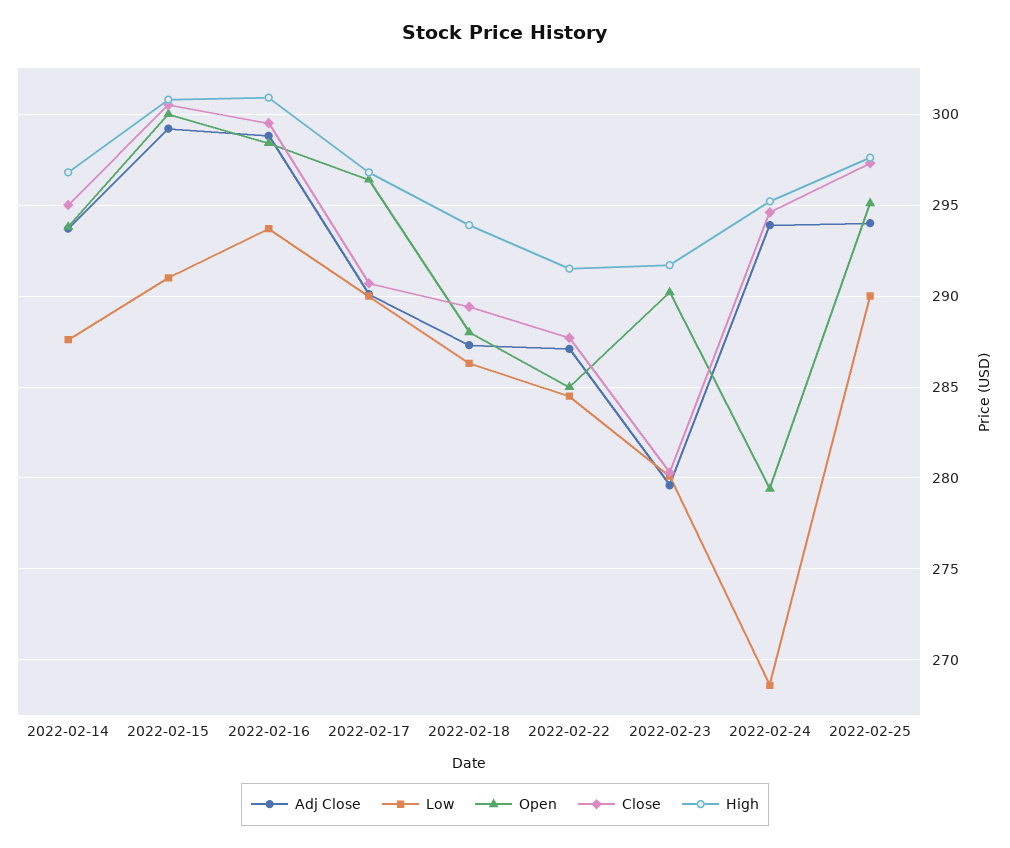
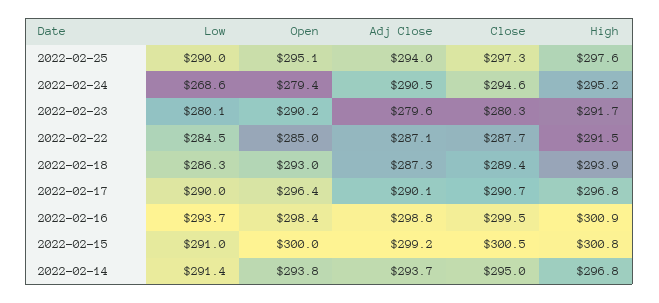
  {
    "Adj Close": {
      "2022-02-14": 293.7,
      "2022-02-15": 299.2,
      "2022-02-16": 298.8,
      "2022-02-17": 290.1,
      "2022-02-18": 287.3,
      "2022-02-22": 287.1,
      "2022-02-23": 279.6,
-     "2022-02-24": 294,
+     "2022-02-24": 290.5,
      "2022-02-25": 294
    },
    "Low": {
-     "2022-02-14": 287.5,
+     "2022-02-14": 291.4,
      "2022-02-15": 291,
      "2022-02-16": 293.7,
      "2022-02-17": 290,
      "2022-02-18": 286.3,
      "2022-02-22": 284.5,
      "2022-02-23": 280.1,
      "2022-02-24": 268.6,
      "2022-02-25": 290
    },
    "Open": {
      "2022-02-14": 293.8,
      "2022-02-15": 300,
      "2022-02-16": 298.4,
      "2022-02-17": 296.4,
-     "2022-02-18": 288,
+     "2022-02-18": 293,
      "2022-02-22": 285,
      "2022-02-23": 290.2,
      "2022-02-24": 279.4,
      "2022-02-25": 295.1
    },
    "Close": {
      "2022-02-14": 295,
      "2022-02-15": 300.5,
      "2022-02-16": 299.5,
      "2022-02-17": 290.7,
      "2022-02-18": 289.4,
      "2022-02-22": 287.7,
      "2022-02-23": 280.3,
      "2022-02-24": 294.6,
      "2022-02-25": 297.3
    },
    "High": {
      "2022-02-14": 296.8,
      "2022-02-15": 300.8,
      "2022-02-16": 300.9,
      "2022-02-17": 296.8,
      "2022-02-18": 293.9,
      "2022-02-22": 291.5,
      "2022-02-23": 291.7,
      "2022-02-24": 295.2,
      "2022-02-25": 297.6
    }
  }

